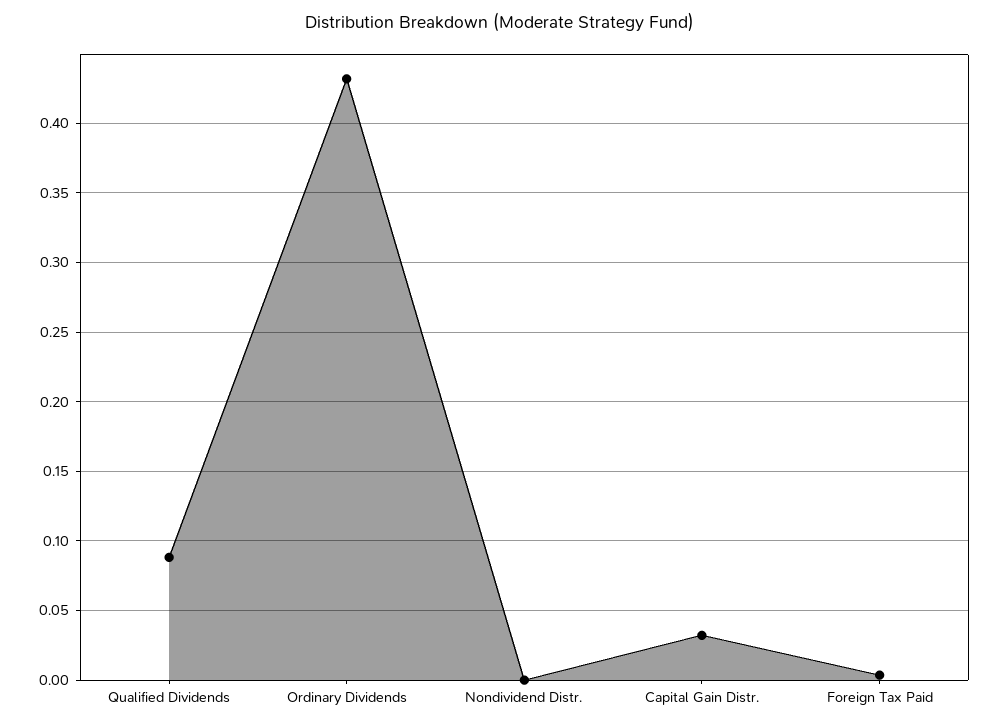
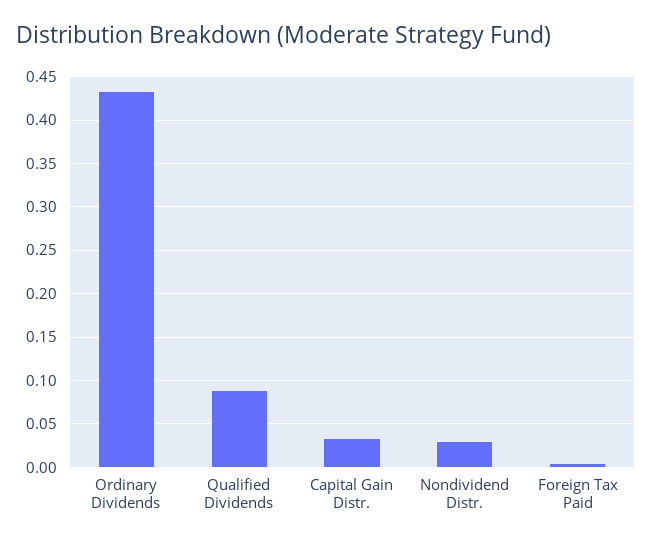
  {
    "Qualified Dividends": 0.09,
    "Ordinary Dividends": 0.43,
-   "Nondividend Distr.": 0,
+   "Nondividend Distr.": 0.03,
    "Capital Gain Distr.": 0.03,
    "Foreign Tax Paid": 0.005
  }

